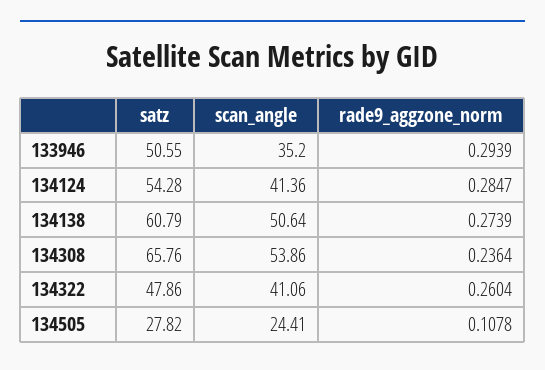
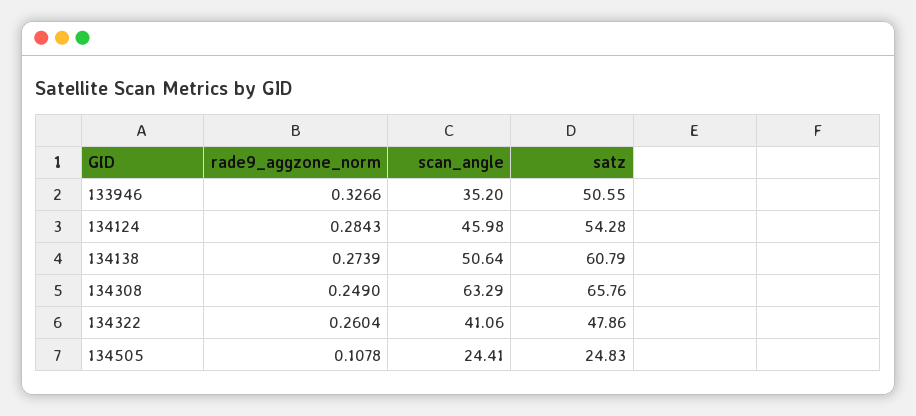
  {
    "satz": {
      "133946": 50.55,
      "134124": 54.28,
      "134138": 60.79,
      "134308": 65.76,
      "134322": 47.86,
-     "134505": 27.82
+     "134505": 24.83
    },
    "scan_angle": {
      "133946": 35.2,
-     "134124": 41.36,
+     "134124": 45.98,
      "134138": 50.64,
-     "134308": 53.86,
+     "134308": 63.29,
      "134322": 41.06,
      "134505": 24.41
    },
    "rade9_aggzone_norm": {
-     "133946": 0.2939,
+     "133946": 0.3266,
-     "134124": 0.2847,
+     "134124": 0.2843,
      "134138": 0.2739,
-     "134308": 0.2364,
+     "134308": 0.249,
      "134322": 0.2604,
      "134505": 0.1078
    }
  }

